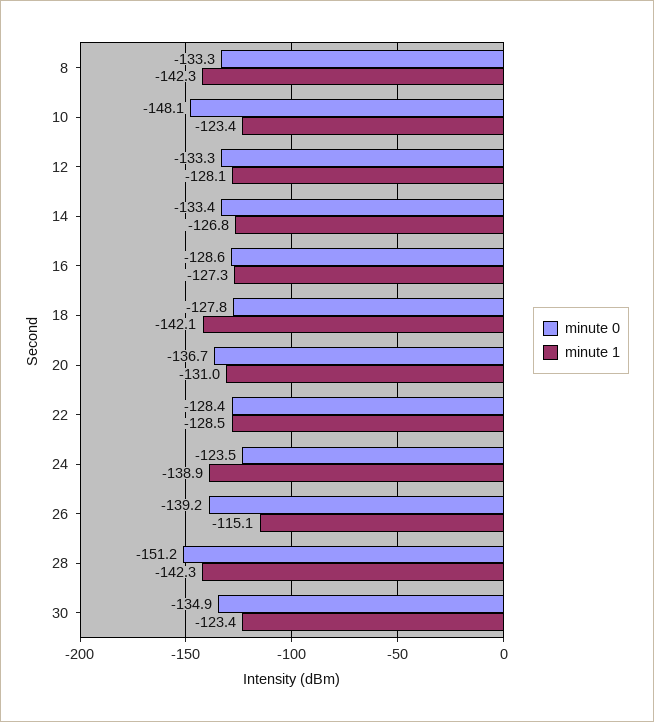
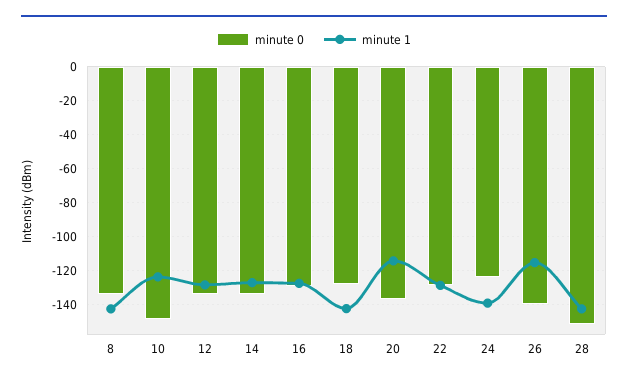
  {
    "minute 0": {
      "8": -133.3,
      "10": -148.1,
      "12": -133.3,
      "14": -133.4,
      "16": -128.6,
      "18": -127.8,
      "20": -136.7,
      "22": -128.4,
      "24": -123.5,
      "26": -139.2,
-     "28": -151.2,
+     "28": -151.2
-     "30": -134.9
    },
    "minute 1": {
      "8": -142.3,
      "10": -123.4,
      "12": -128.1,
      "14": -126.8,
      "16": -127.3,
      "18": -142.1,
-     "20": -131,
+     "20": -115,
      "22": -128.5,
      "24": -138.9,
      "26": -115.1,
-     "28": -142.3,
+     "28": -142.3
-     "30": -123.4
    }
  }

